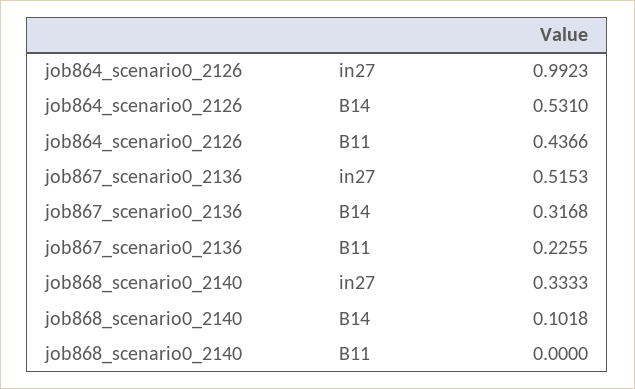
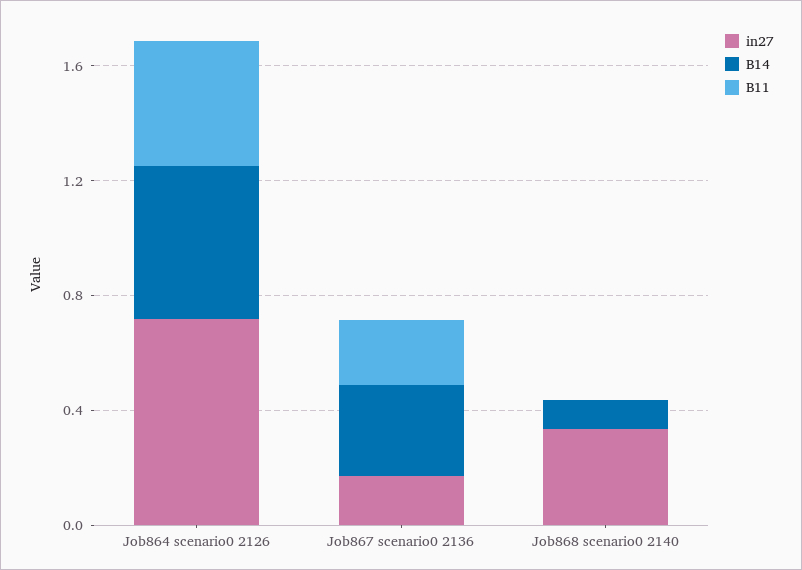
  {
    "in27": {
-     "job864_scenario0_2126": 0.9923,
+     "job864_scenario0_2126": 0.7,
-     "job867_scenario0_2136": 0.5153,
+     "job867_scenario0_2136": 0.2,
      "job868_scenario0_2140": 0.3333
    },
    "B14": {
      "job864_scenario0_2126": 0.531,
      "job867_scenario0_2136": 0.3168,
      "job868_scenario0_2140": 0.1018
    },
    "B11": {
      "job864_scenario0_2126": 0.4366,
      "job867_scenario0_2136": 0.2255,
      "job868_scenario0_2140": 0
    }
  }

